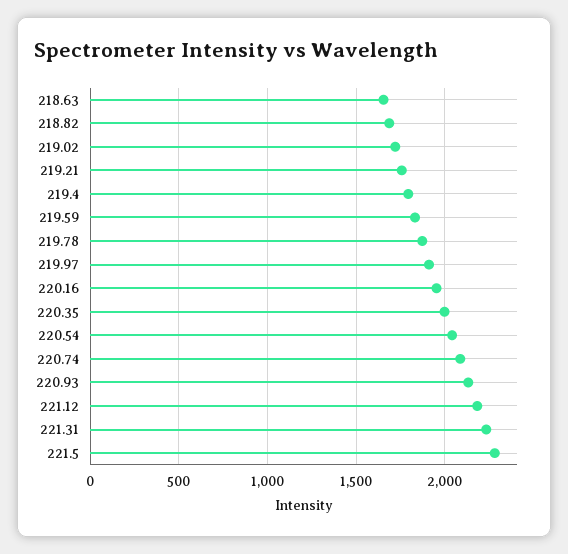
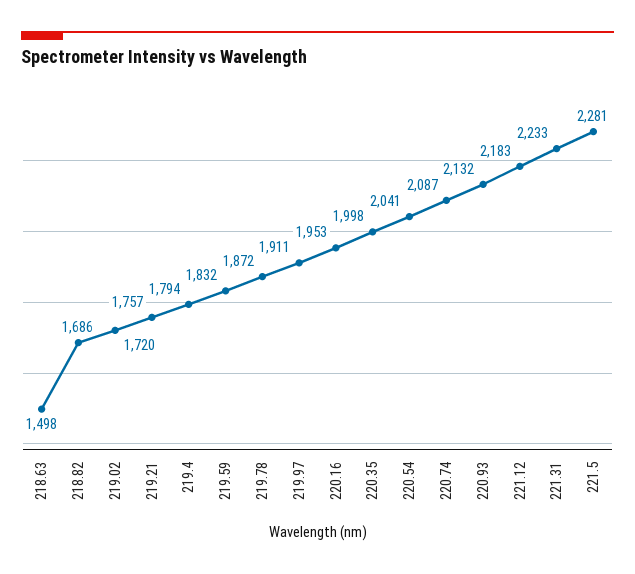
  {
-   "218.63": 1650,
+   "218.63": 1498,
    "218.82": 1686,
    "219.02": 1720,
    "219.21": 1757,
    "219.4": 1794,
    "219.59": 1832,
    "219.78": 1872,
    "219.97": 1911,
    "220.16": 1953,
    "220.35": 1998,
    "220.54": 2041,
    "220.74": 2087,
    "220.93": 2132,
    "221.12": 2183,
    "221.31": 2233,
    "221.5": 2281
  }

